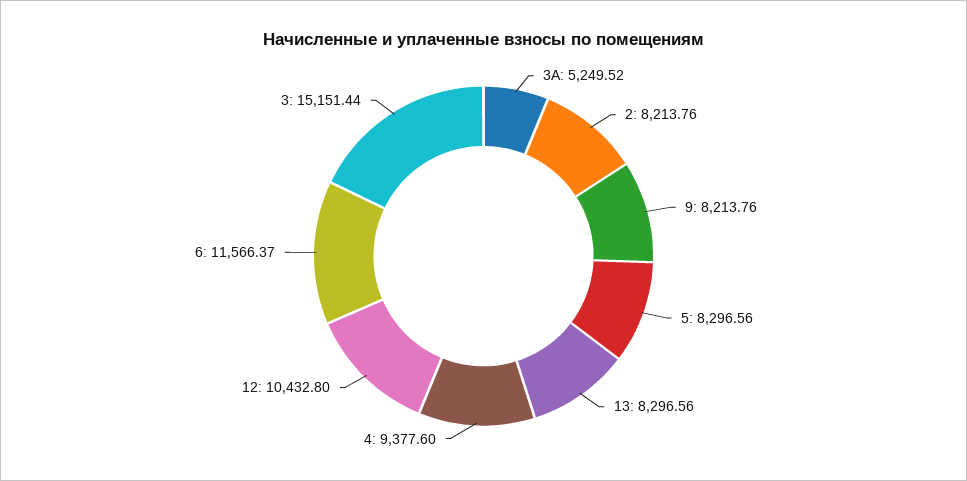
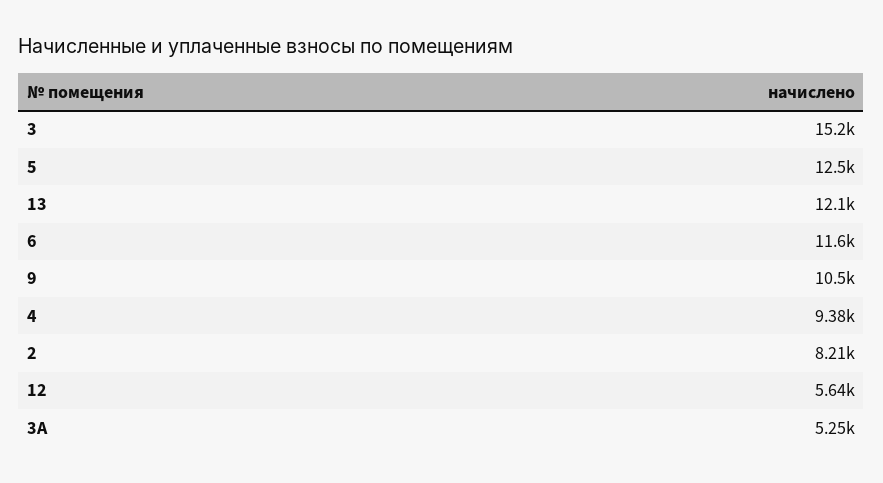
  {
    "3А": 5249.52,
    "2": 8213.76,
-   "9": 8213.76,
+   "9": 10500,
-   "5": 8296.56,
+   "5": 12500,
-   "13": 8296.56,
+   "13": 12100,
    "4": 9377.6,
-   "12": 10432.8,
+   "12": 5640,
    "6": 11566.37,
    "3": 15151.44
  }

